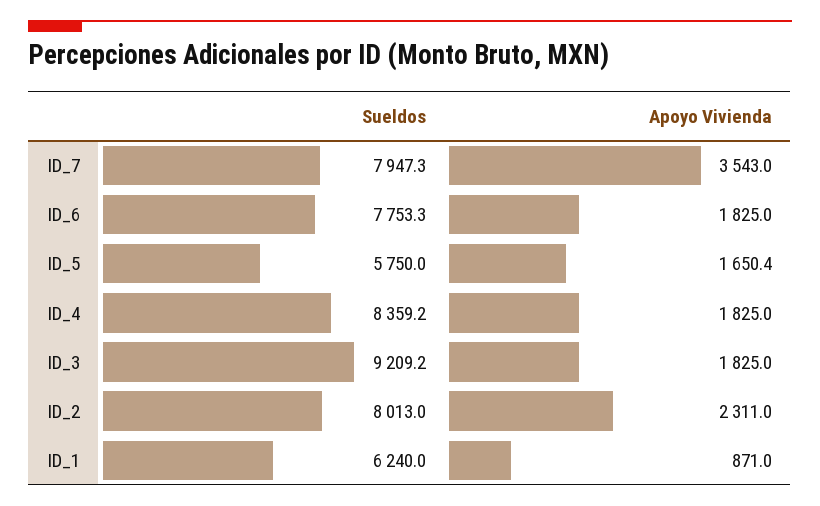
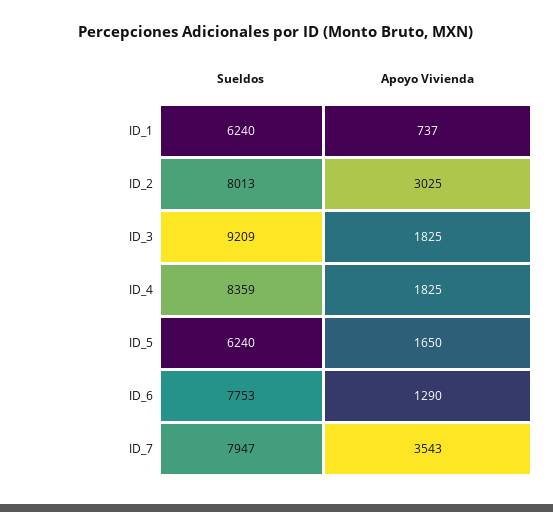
  {
    "Sueldos": {
      "ID_7": 7947.3,
      "ID_6": 7753.3,
-     "ID_5": 5750,
+     "ID_5": 6240,
      "ID_4": 8359.2,
      "ID_3": 9209.2,
      "ID_2": 8013,
      "ID_1": 6240
    },
    "Apoyo Vivienda": {
      "ID_7": 3543,
-     "ID_6": 1825,
+     "ID_6": 1290,
      "ID_5": 1650.4,
      "ID_4": 1825,
      "ID_3": 1825,
-     "ID_2": 2311,
+     "ID_2": 3025,
-     "ID_1": 871
+     "ID_1": 737
    }
  }

